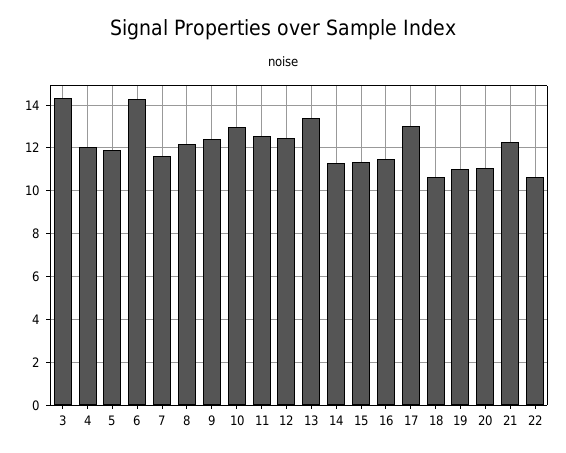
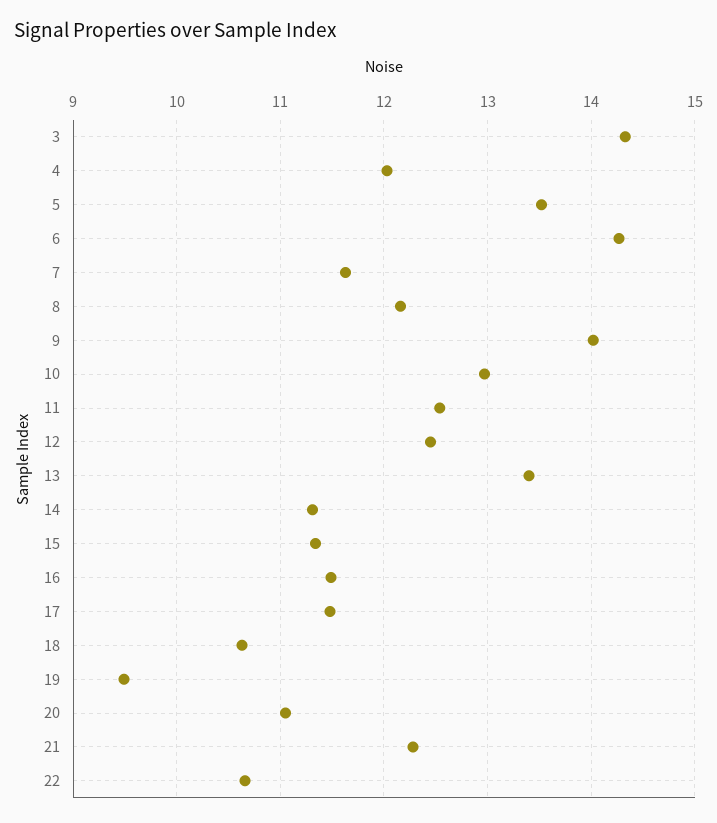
  {
    "3": 14.3,
    "4": 12,
-   "5": 12,
+   "5": 13.5,
    "6": 14.3,
    "7": 11.6,
    "8": 12.2,
-   "9": 12.5,
+   "9": 14,
    "10": 13,
    "11": 12.5,
    "12": 12.5,
    "13": 13.4,
    "14": 11.3,
    "15": 11.3,
    "16": 11.5,
-   "17": 13,
+   "17": 11.5,
    "18": 10.6,
-   "19": 11,
+   "19": 9.5,
    "20": 11.1,
    "21": 12.3,
    "22": 10.7
  }

